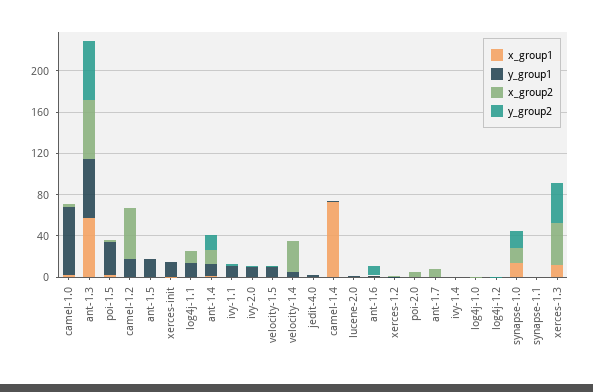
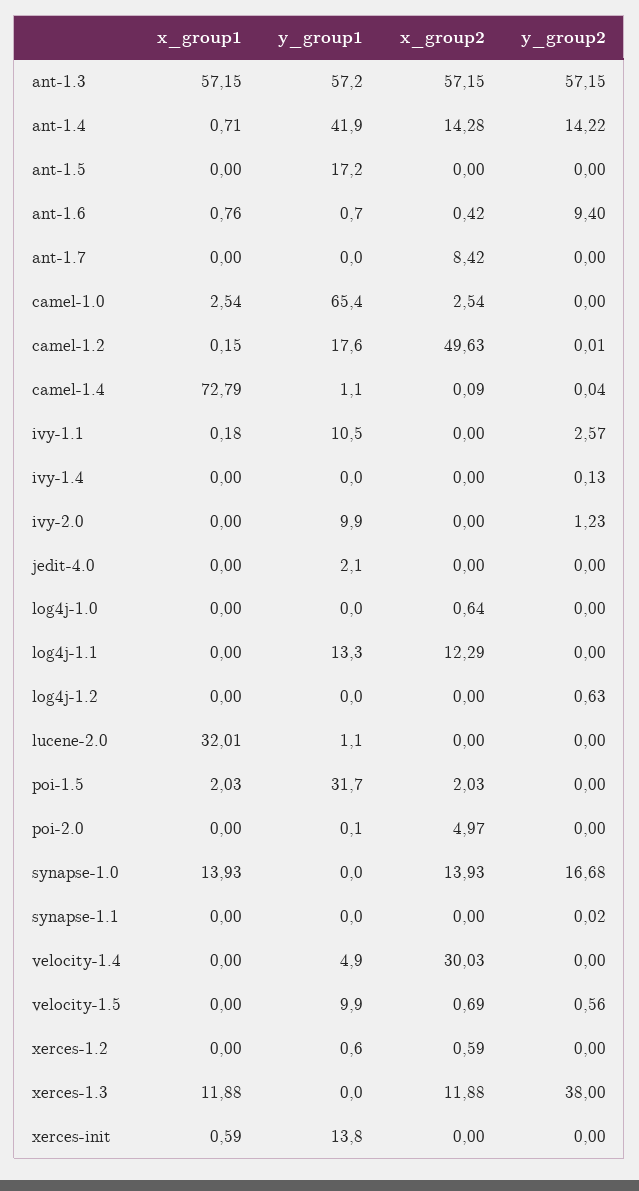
  {
    "x_group1": {
      "camel-1.0": 2.54,
      "ant-1.3": 57.15,
      "poi-1.5": 2.03,
      "camel-1.2": 0.15,
      "ant-1.5": 0,
      "xerces-init": 0.59,
      "log4j-1.1": 0,
      "ant-1.4": 0.71,
      "ivy-1.1": 0.18,
      "ivy-2.0": 0,
      "velocity-1.5": 0,
      "velocity-1.4": 0,
      "jedit-4.0": 0,
      "camel-1.4": 72.79,
-     "lucene-2.0": 0,
+     "lucene-2.0": 32.01,
      "ant-1.6": 0.76,
      "xerces-1.2": 0,
      "poi-2.0": 0,
      "ant-1.7": 0,
      "ivy-1.4": 0,
      "log4j-1.0": 0,
      "log4j-1.2": 0,
      "synapse-1.0": 13.93,
      "synapse-1.1": 0,
      "xerces-1.3": 11.88
    },
    "y_group1": {
      "camel-1.0": 65.4,
      "ant-1.3": 57.2,
      "poi-1.5": 31.7,
      "camel-1.2": 17.6,
      "ant-1.5": 17.2,
      "xerces-init": 13.8,
      "log4j-1.1": 13.3,
-     "ant-1.4": 10,
+     "ant-1.4": 41.9,
      "ivy-1.1": 10.5,
      "ivy-2.0": 9.9,
      "velocity-1.5": 9.9,
      "velocity-1.4": 4.9,
      "jedit-4.0": 2.1,
      "camel-1.4": 1.1,
      "lucene-2.0": 1.1,
      "ant-1.6": 0.7,
      "xerces-1.2": 0.6,
      "poi-2.0": 0.1,
      "ant-1.7": 0,
      "ivy-1.4": 0,
      "log4j-1.0": 0,
      "log4j-1.2": 0,
      "synapse-1.0": 0,
      "synapse-1.1": 0,
      "xerces-1.3": 0
    },
    "x_group2": {
      "camel-1.0": 2.54,
      "ant-1.3": 57.15,
      "poi-1.5": 2.03,
      "camel-1.2": 49.63,
      "ant-1.5": 0,
      "xerces-init": 0,
      "log4j-1.1": 12.29,
      "ant-1.4": 14.28,
      "ivy-1.1": 0,
      "ivy-2.0": 0,
      "velocity-1.5": 0.69,
      "velocity-1.4": 30.03,
      "jedit-4.0": 0,
      "camel-1.4": 0.09,
      "lucene-2.0": 0,
      "ant-1.6": 0.42,
      "xerces-1.2": 0.59,
      "poi-2.0": 4.97,
      "ant-1.7": 8.42,
      "ivy-1.4": 0,
      "log4j-1.0": 0.64,
      "log4j-1.2": 0,
      "synapse-1.0": 13.93,
      "synapse-1.1": 0,
-     "xerces-1.3": 40
+     "xerces-1.3": 11.88
    },
    "y_group2": {
      "camel-1.0": 0,
      "ant-1.3": 57.15,
      "poi-1.5": 0,
      "camel-1.2": 0.01,
      "ant-1.5": 0,
      "xerces-init": 0,
      "log4j-1.1": 0,
      "ant-1.4": 14.22,
      "ivy-1.1": 2.57,
      "ivy-2.0": 1.23,
      "velocity-1.5": 0.56,
      "velocity-1.4": 0,
      "jedit-4.0": 0,
      "camel-1.4": 0.04,
      "lucene-2.0": 0,
      "ant-1.6": 9.4,
      "xerces-1.2": 0,
      "poi-2.0": 0,
      "ant-1.7": 0,
      "ivy-1.4": 0.13,
      "log4j-1.0": 0,
      "log4j-1.2": 0.63,
      "synapse-1.0": 16.68,
      "synapse-1.1": 0.02,
      "xerces-1.3": 38
    }
  }

